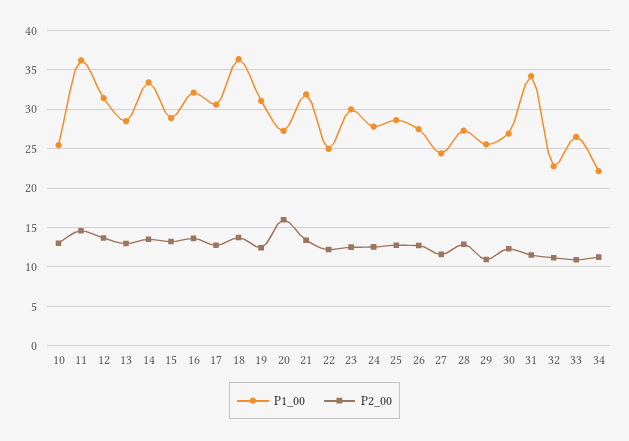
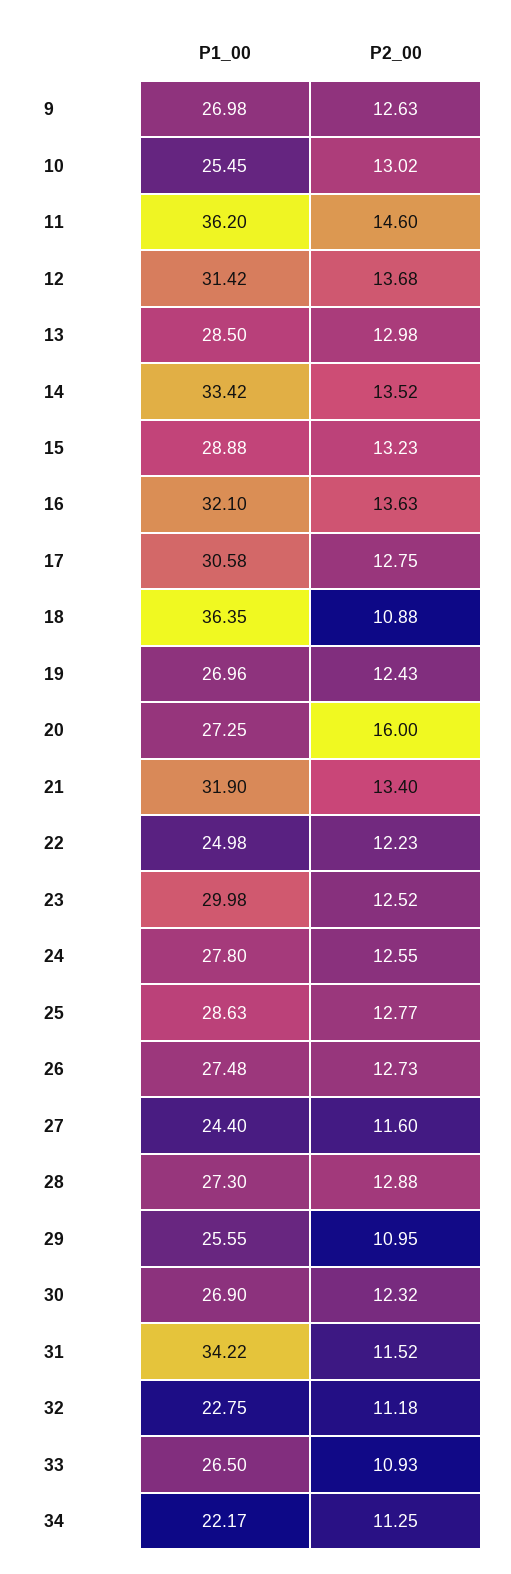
  {
    "P1_00": {
      "10": 25.45,
      "11": 36.2,
      "12": 31.42,
      "13": 28.5,
      "14": 33.42,
      "15": 28.88,
      "16": 32.1,
      "17": 30.58,
      "18": 36.35,
-     "19": 31,
+     "19": 26.96,
      "20": 27.25,
      "21": 31.9,
      "22": 24.98,
      "23": 29.98,
      "24": 27.8,
      "25": 28.63,
      "26": 27.48,
      "27": 24.4,
      "28": 27.3,
      "29": 25.55,
      "30": 26.9,
      "31": 34.22,
      "32": 22.75,
      "33": 26.5,
-     "34": 22.17
+     "34": 22.17,
+     "9": 26.98
    },
    "P2_00": {
      "10": 13.02,
      "11": 14.6,
      "12": 13.68,
      "13": 12.98,
      "14": 13.52,
      "15": 13.23,
      "16": 13.63,
      "17": 12.75,
-     "18": 14,
+     "18": 10.88,
      "19": 12.43,
      "20": 16,
      "21": 13.4,
      "22": 12.23,
      "23": 12.52,
      "24": 12.55,
      "25": 12.77,
      "26": 12.73,
      "27": 11.6,
      "28": 12.88,
      "29": 10.95,
      "30": 12.32,
      "31": 11.52,
      "32": 11.18,
      "33": 10.93,
-     "34": 11.25
+     "34": 11.25,
+     "9": 12.63
    }
  }

